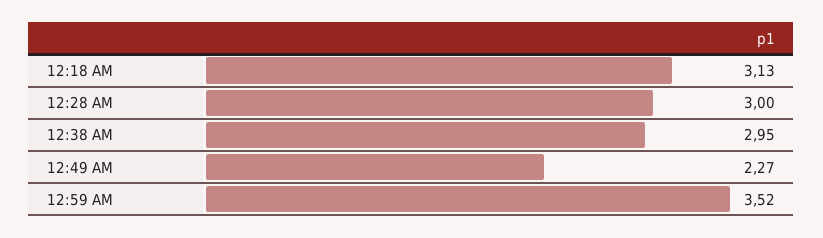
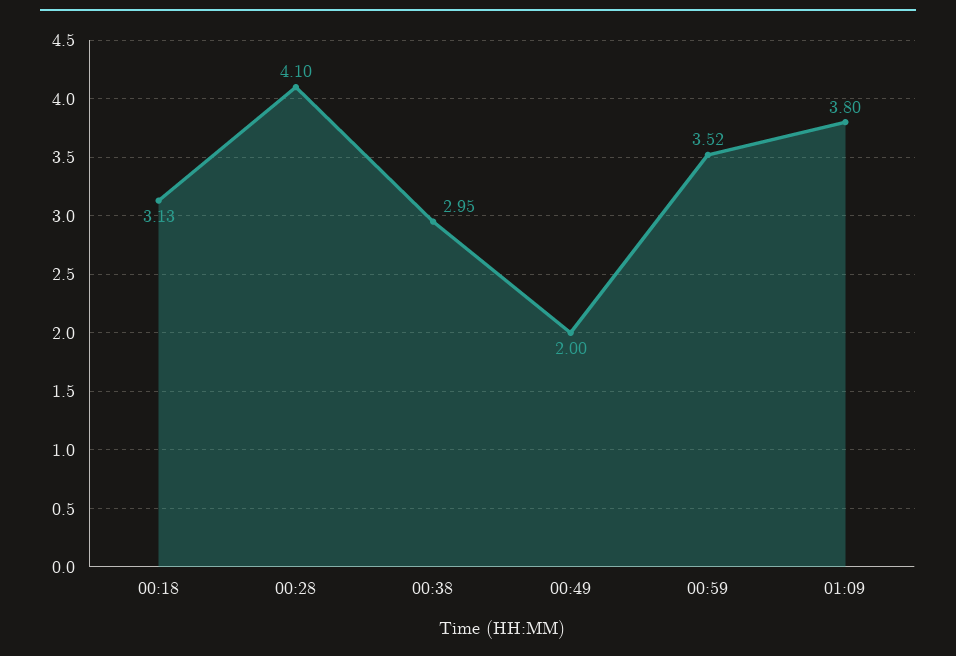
  {
    "12:18 AM": 3.13,
-   "12:28 AM": 3,
+   "12:28 AM": 4.1,
    "12:38 AM": 2.95,
-   "12:49 AM": 2.27,
+   "12:49 AM": 2,
-   "12:59 AM": 3.52
+   "12:59 AM": 3.52,
+   "01:09": 3.8
  }

